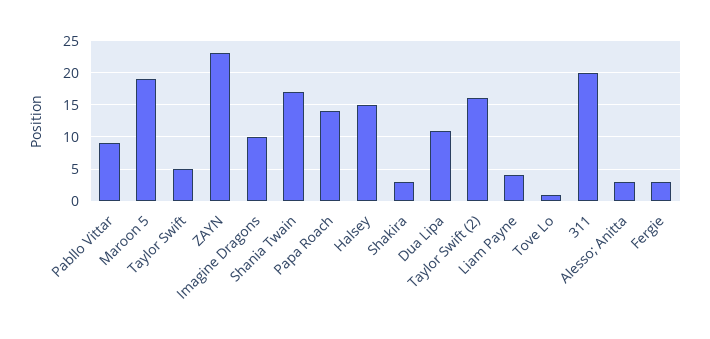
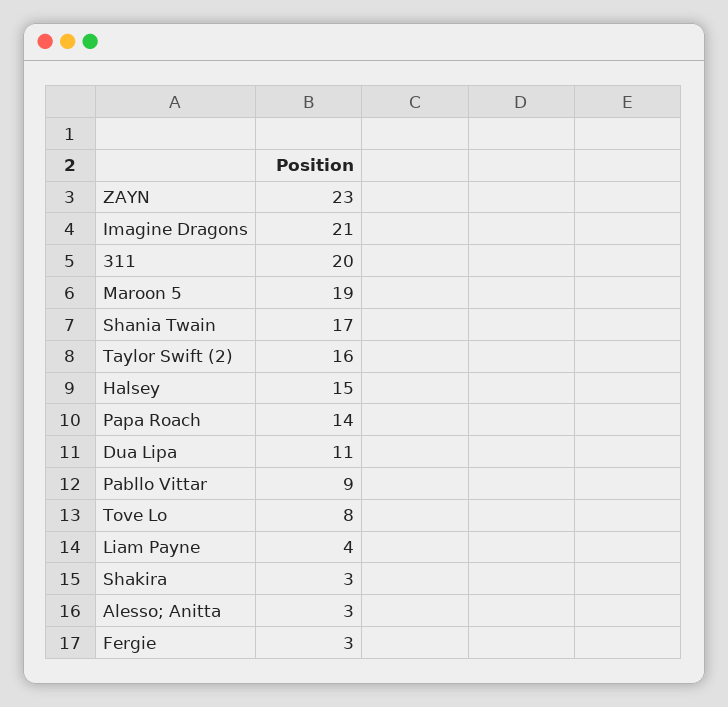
  {
    "Pabllo Vittar": 9,
    "Maroon 5": 19,
-   "Taylor Swift": 5,
    "ZAYN": 23,
-   "Imagine Dragons": 10,
+   "Imagine Dragons": 21,
    "Shania Twain": 17,
    "Papa Roach": 14,
    "Halsey": 15,
    "Shakira": 3,
    "Dua Lipa": 11,
    "Taylor Swift (2)": 16,
    "Liam Payne": 4,
-   "Tove Lo": 1,
+   "Tove Lo": 8,
    "311": 20,
    "Alesso; Anitta": 3,
    "Fergie": 3
  }

